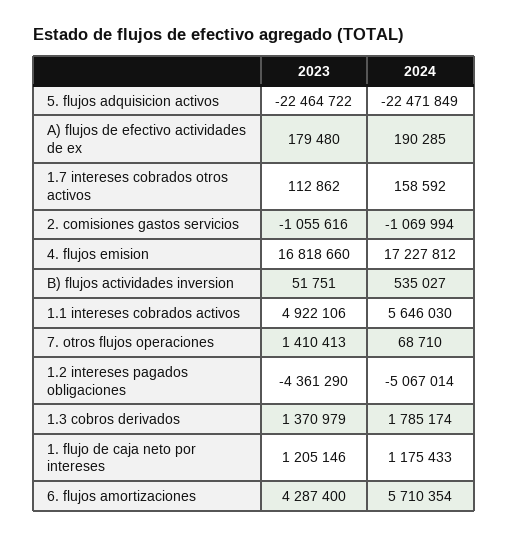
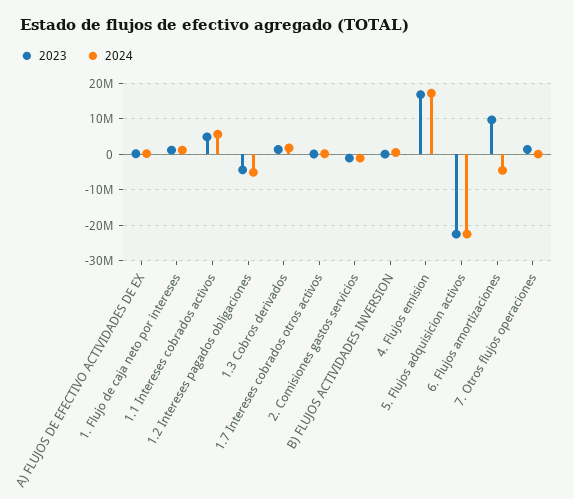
  {
    "2023": {
      "5. flujos adquisicion activos": -22464722,
      "A) flujos de efectivo actividades de ex": 179480,
      "1.7 intereses cobrados otros activos": 112862,
      "2. comisiones gastos servicios": -1055616,
      "4. flujos emision": 16818660,
      "B) flujos actividades inversion": 51751,
      "1.1 intereses cobrados activos": 4922106,
      "7. otros flujos operaciones": 1410413,
      "1.2 intereses pagados obligaciones": -4361290,
      "1.3 cobros derivados": 1370979,
      "1. flujo de caja neto por intereses": 1205146,
-     "6. flujos amortizaciones": 4287400
+     "6. flujos amortizaciones": 10000000
    },
    "2024": {
      "5. flujos adquisicion activos": -22471849,
      "A) flujos de efectivo actividades de ex": 190285,
      "1.7 intereses cobrados otros activos": 158592,
      "2. comisiones gastos servicios": -1069994,
      "4. flujos emision": 17227812,
      "B) flujos actividades inversion": 535027,
      "1.1 intereses cobrados activos": 5646030,
      "7. otros flujos operaciones": 68710,
      "1.2 intereses pagados obligaciones": -5067014,
      "1.3 cobros derivados": 1785174,
      "1. flujo de caja neto por intereses": 1175433,
-     "6. flujos amortizaciones": 5710354
+     "6. flujos amortizaciones": -4000000
    }
  }

